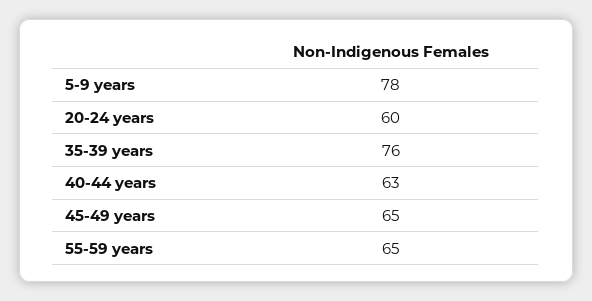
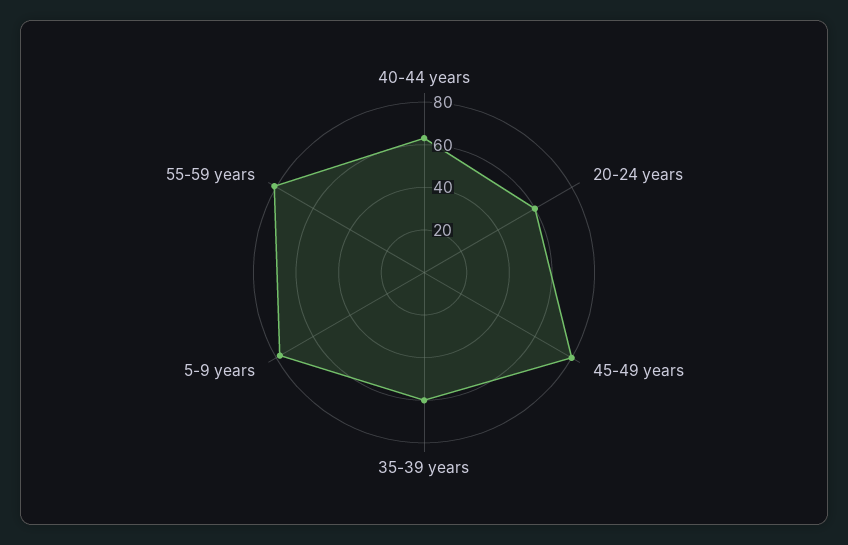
  {
    "5-9 years": 78,
    "20-24 years": 60,
-   "35-39 years": 76,
+   "35-39 years": 60,
    "40-44 years": 63,
-   "45-49 years": 65,
+   "45-49 years": 80,
-   "55-59 years": 65
+   "55-59 years": 80
  }

